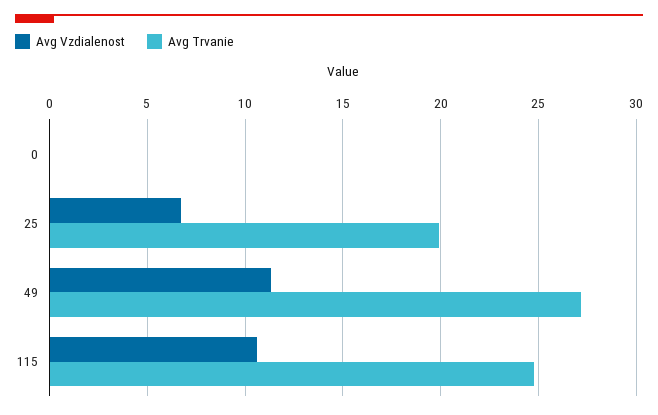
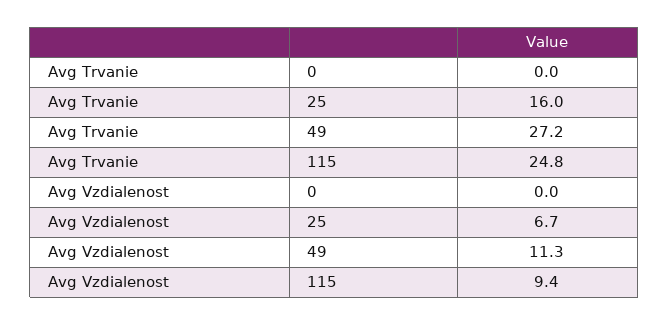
  {
    "Avg Vzdialenost": {
      "0": 0,
      "25": 6.7,
      "49": 11.3,
-     "115": 10.5
+     "115": 9.4
    },
    "Avg Trvanie": {
      "0": 0,
-     "25": 20,
+     "25": 16,
      "49": 27.2,
      "115": 24.8
    }
  }

